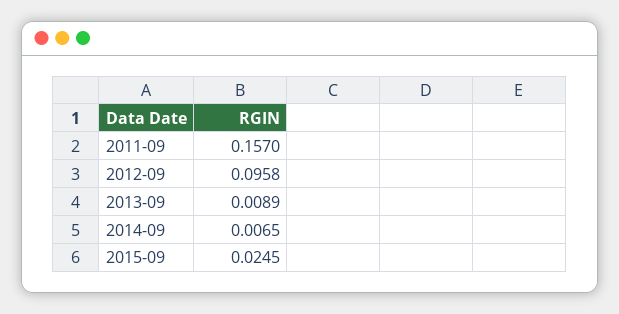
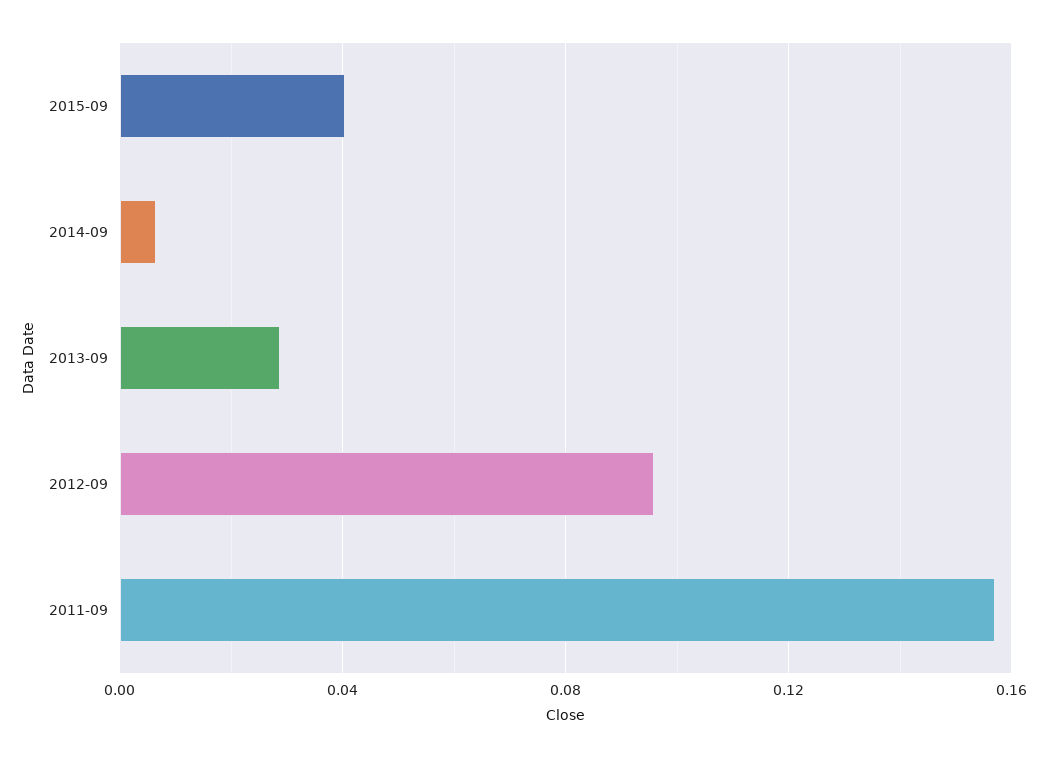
  {
    "2011-09": 0.157,
    "2012-09": 0.0958,
-   "2013-09": 0.0089,
+   "2013-09": 0.03,
    "2014-09": 0.0065,
-   "2015-09": 0.0245
+   "2015-09": 0.04
  }

